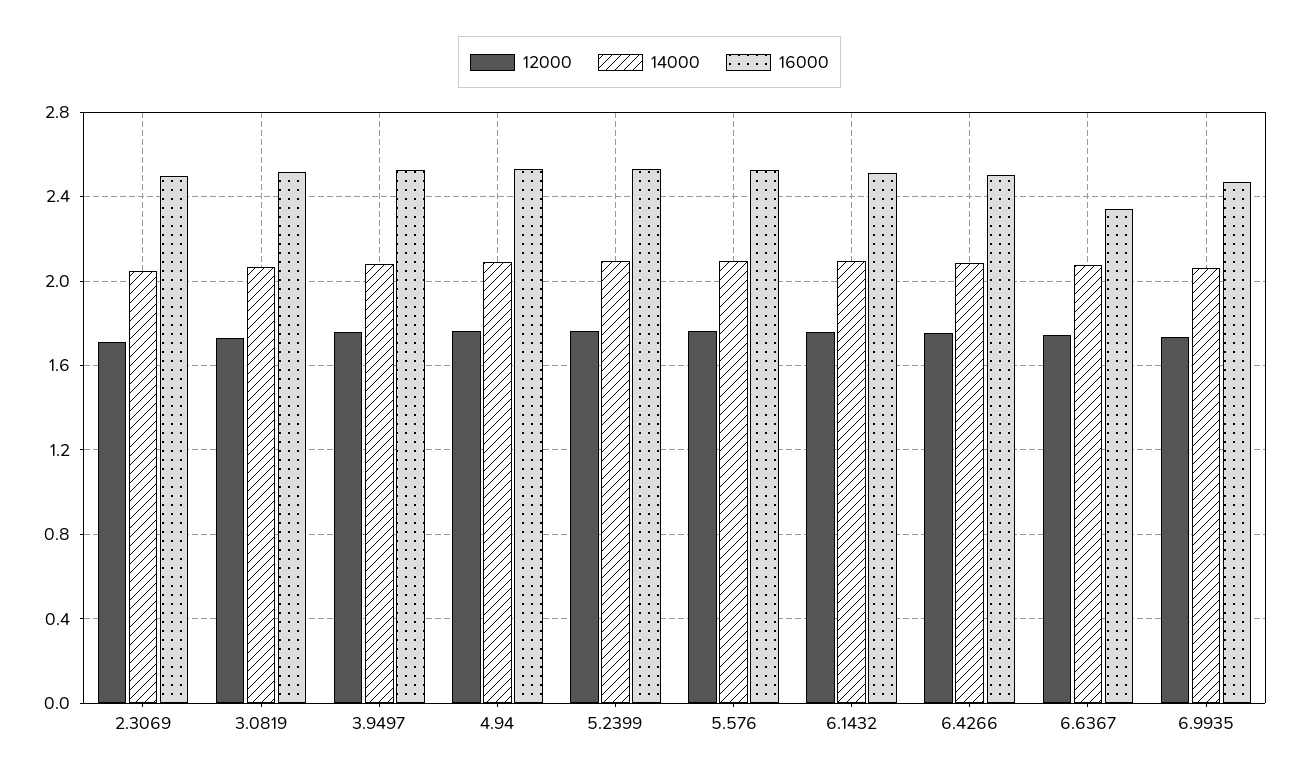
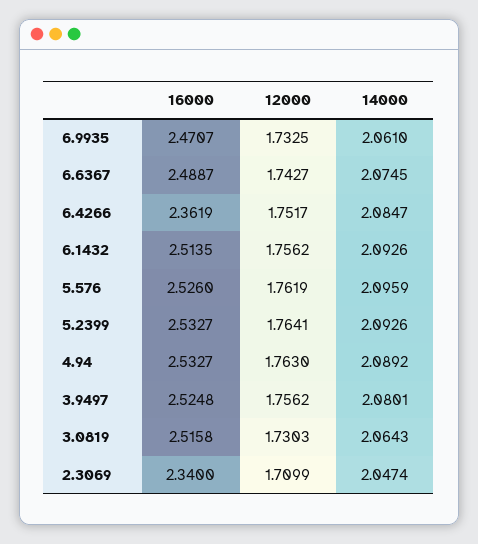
  {
    "12000": {
      "2.3069": 1.7099,
      "3.0819": 1.7303,
      "3.9497": 1.7562,
      "4.94": 1.763,
      "5.2399": 1.7641,
      "5.576": 1.7619,
      "6.1432": 1.7562,
      "6.4266": 1.7517,
      "6.6367": 1.7427,
      "6.9935": 1.7325
    },
    "14000": {
      "2.3069": 2.0474,
      "3.0819": 2.0643,
      "3.9497": 2.0801,
      "4.94": 2.0892,
      "5.2399": 2.0926,
      "5.576": 2.0959,
      "6.1432": 2.0926,
      "6.4266": 2.0847,
      "6.6367": 2.0745,
      "6.9935": 2.061
    },
    "16000": {
-     "2.3069": 2.5,
+     "2.3069": 2.34,
      "3.0819": 2.5158,
      "3.9497": 2.5248,
      "4.94": 2.5327,
      "5.2399": 2.5327,
      "5.576": 2.526,
      "6.1432": 2.5135,
-     "6.4266": 2.5,
+     "6.4266": 2.3619,
-     "6.6367": 2.35,
+     "6.6367": 2.4887,
      "6.9935": 2.4707
    }
  }

